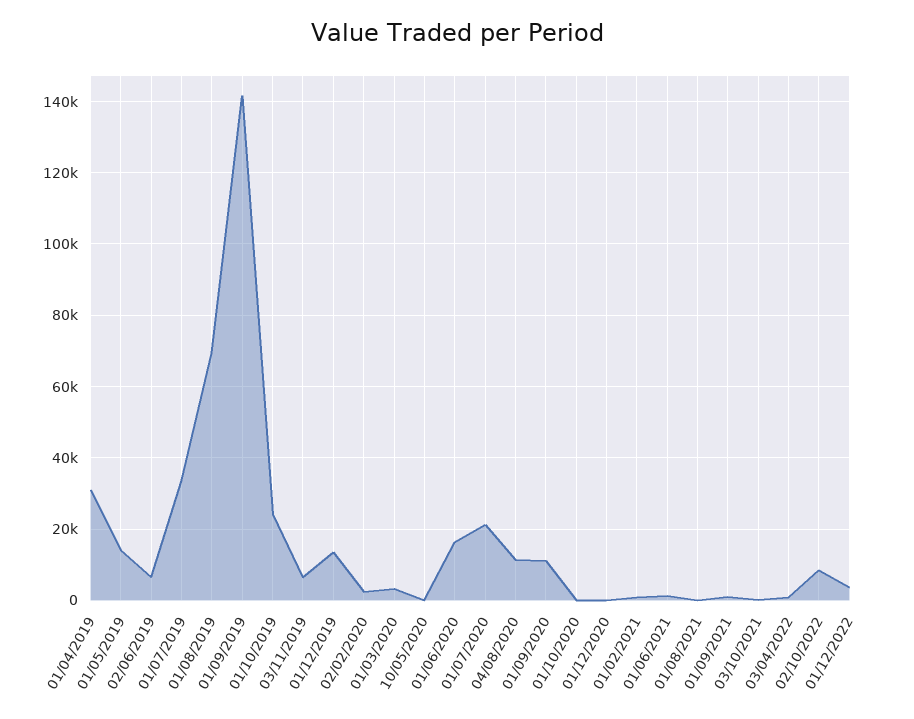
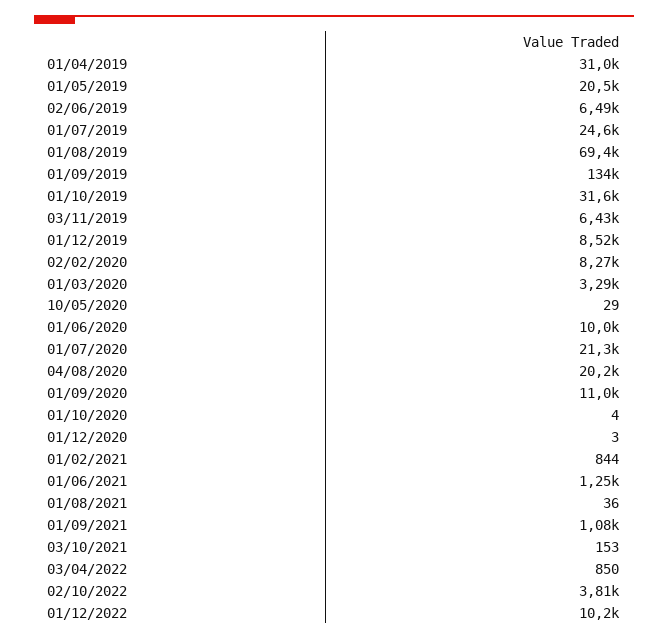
  {
    "01/04/2019": 31000,
-   "01/05/2019": 14000,
+   "01/05/2019": 20500,
    "02/06/2019": 6490,
-   "01/07/2019": 34000,
+   "01/07/2019": 24600,
    "01/08/2019": 69400,
-   "01/09/2019": 142000,
+   "01/09/2019": 134000,
-   "01/10/2019": 24000,
+   "01/10/2019": 31600,
    "03/11/2019": 6430,
-   "01/12/2019": 14000,
+   "01/12/2019": 8520,
-   "02/02/2020": 2000,
+   "02/02/2020": 8270,
    "01/03/2020": 3290,
    "10/05/2020": 29,
-   "01/06/2020": 16000,
+   "01/06/2020": 10000,
    "01/07/2020": 21300,
-   "04/08/2020": 12000,
+   "04/08/2020": 20200,
    "01/09/2020": 11000,
    "01/10/2020": 4,
    "01/12/2020": 3,
    "01/02/2021": 844,
    "01/06/2021": 1250,
    "01/08/2021": 36,
    "01/09/2021": 1080,
    "03/10/2021": 153,
    "03/04/2022": 850,
-   "02/10/2022": 8000,
+   "02/10/2022": 3810,
-   "01/12/2022": 4000
+   "01/12/2022": 10200
  }

